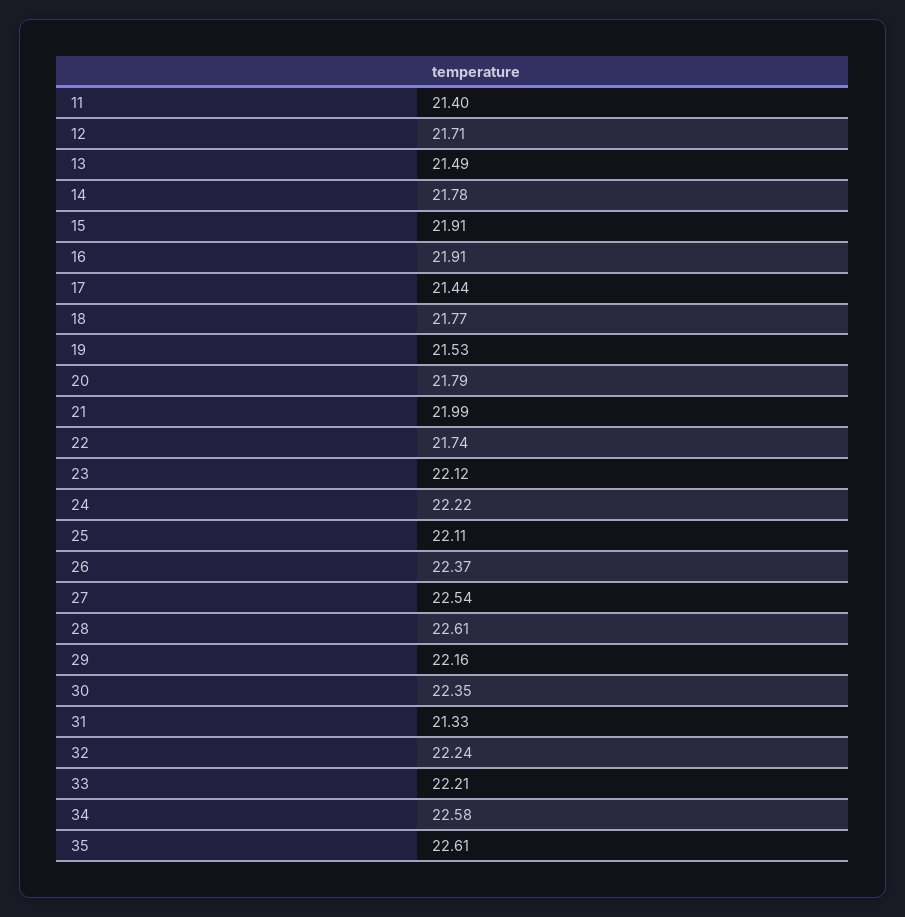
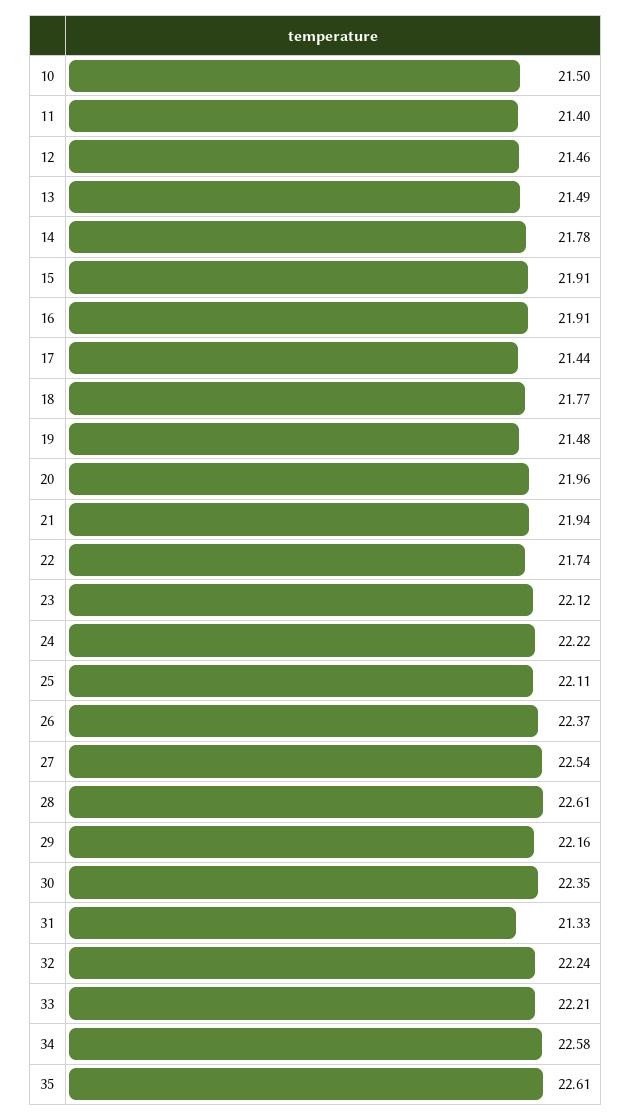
  {
    "11": 21.4,
-   "12": 21.71,
+   "12": 21.46,
    "13": 21.49,
    "14": 21.78,
    "15": 21.91,
    "16": 21.91,
    "17": 21.44,
    "18": 21.77,
-   "19": 21.53,
+   "19": 21.48,
-   "20": 21.79,
+   "20": 21.96,
-   "21": 21.99,
+   "21": 21.94,
    "22": 21.74,
    "23": 22.12,
    "24": 22.22,
    "25": 22.11,
    "26": 22.37,
    "27": 22.54,
    "28": 22.61,
    "29": 22.16,
    "30": 22.35,
    "31": 21.33,
    "32": 22.24,
    "33": 22.21,
    "34": 22.58,
-   "35": 22.61
+   "35": 22.61,
+   "10": 21.5
  }

